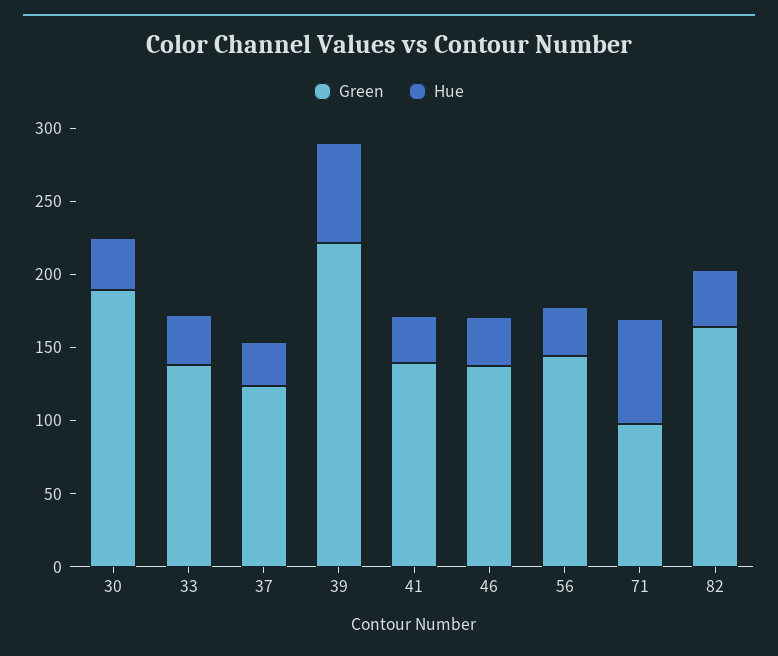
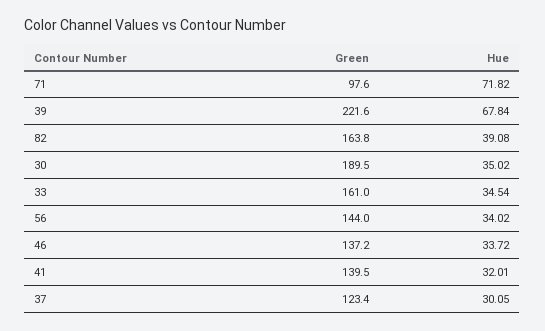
  {
    "Green": {
      "30": 189.5,
-     "33": 140,
+     "33": 161,
      "37": 123.4,
      "39": 221.6,
      "41": 139.5,
      "46": 137.2,
      "56": 144,
      "71": 97.6,
      "82": 163.8
    },
    "Hue": {
      "30": 35.02,
      "33": 34.54,
      "37": 30.05,
      "39": 67.84,
      "41": 32.01,
      "46": 33.72,
      "56": 34.02,
      "71": 71.82,
      "82": 39.08
    }
  }

